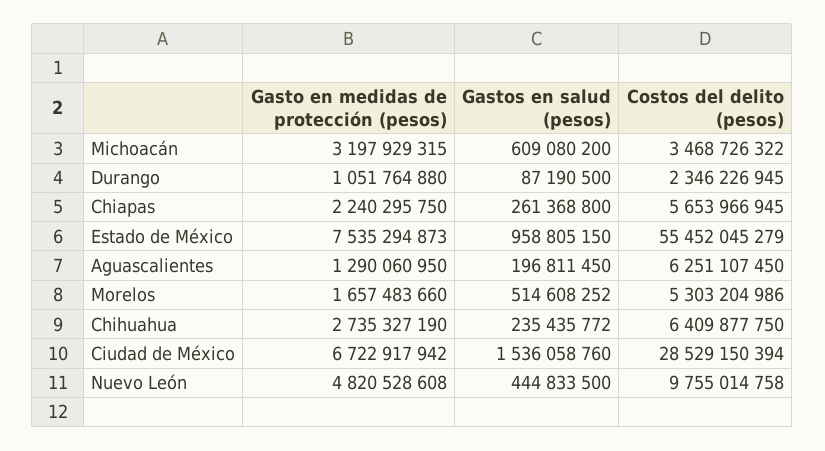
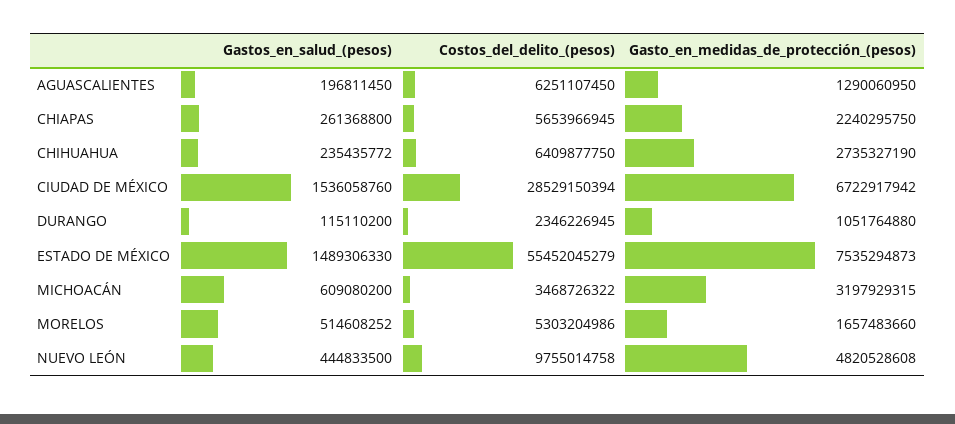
  {
    "Gasto en medidas de protección (pesos)": {
      "Michoacán": 3197929315,
      "Durango": 1051764880,
      "Chiapas": 2240295750,
      "Estado de México": 7535294873,
      "Aguascalientes": 1290060950,
      "Morelos": 1657483660,
      "Chihuahua": 2735327190,
      "Ciudad de México": 6722917942,
      "Nuevo León": 4820528608
    },
    "Gastos en salud (pesos)": {
      "Michoacán": 609080200,
-     "Durango": 87190500,
+     "Durango": 115110200,
      "Chiapas": 261368800,
-     "Estado de México": 958805150,
+     "Estado de México": 1489306330,
      "Aguascalientes": 196811450,
      "Morelos": 514608252,
      "Chihuahua": 235435772,
      "Ciudad de México": 1536058760,
      "Nuevo León": 444833500
    },
    "Costos del delito (pesos)": {
      "Michoacán": 3468726322,
      "Durango": 2346226945,
      "Chiapas": 5653966945,
      "Estado de México": 55452045279,
      "Aguascalientes": 6251107450,
      "Morelos": 5303204986,
      "Chihuahua": 6409877750,
      "Ciudad de México": 28529150394,
      "Nuevo León": 9755014758
    }
  }

